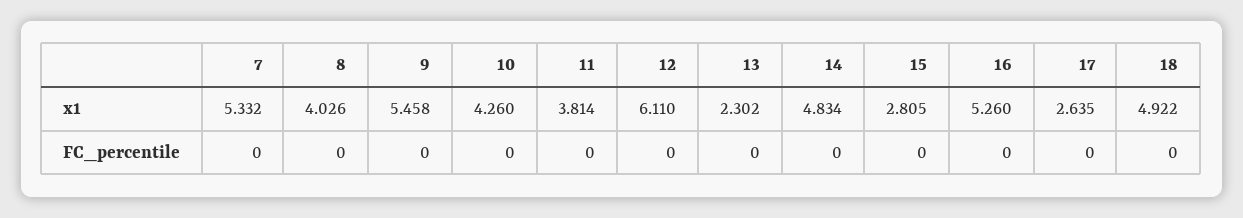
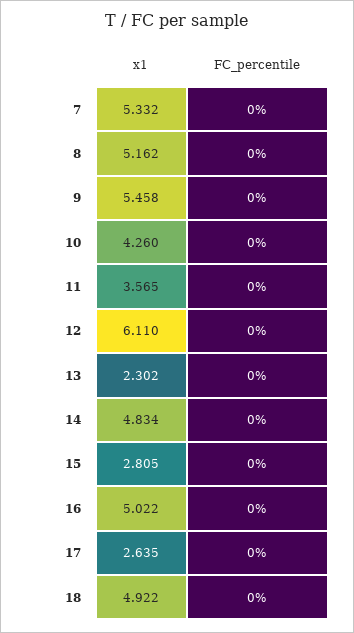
  {
    "7": {
      "x1": 5.332,
      "FC_percentile": 0
    },
    "8": {
-     "x1": 4.026,
+     "x1": 5.162,
      "FC_percentile": 0
    },
    "9": {
      "x1": 5.458,
      "FC_percentile": 0
    },
    "10": {
      "x1": 4.26,
      "FC_percentile": 0
    },
    "11": {
-     "x1": 3.814,
+     "x1": 3.565,
      "FC_percentile": 0
    },
    "12": {
      "x1": 6.11,
      "FC_percentile": 0
    },
    "13": {
      "x1": 2.302,
      "FC_percentile": 0
    },
    "14": {
      "x1": 4.834,
      "FC_percentile": 0
    },
    "15": {
      "x1": 2.805,
      "FC_percentile": 0
    },
    "16": {
-     "x1": 5.26,
+     "x1": 5.022,
      "FC_percentile": 0
    },
    "17": {
      "x1": 2.635,
      "FC_percentile": 0
    },
    "18": {
      "x1": 4.922,
      "FC_percentile": 0
    }
  }

